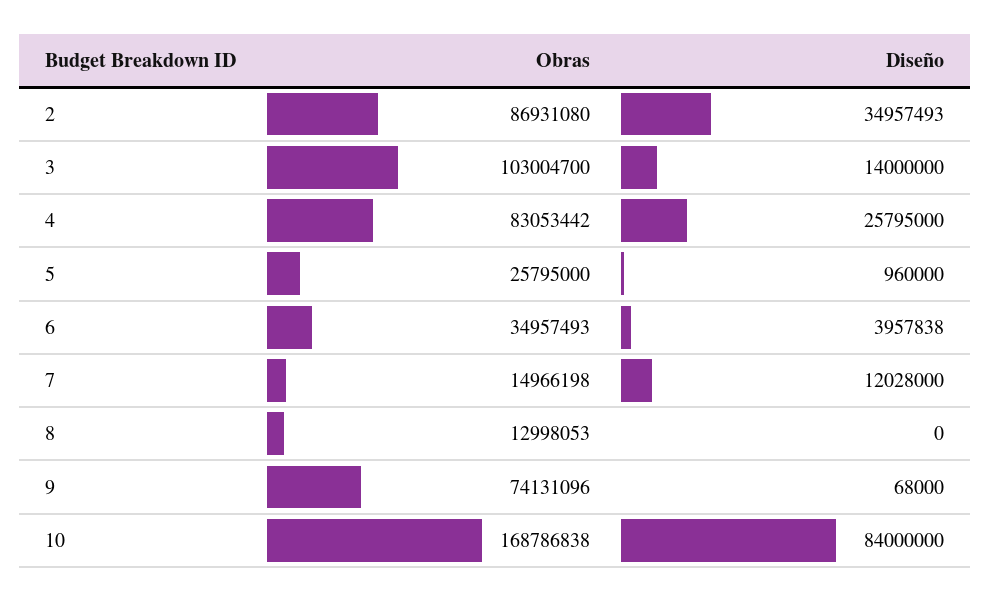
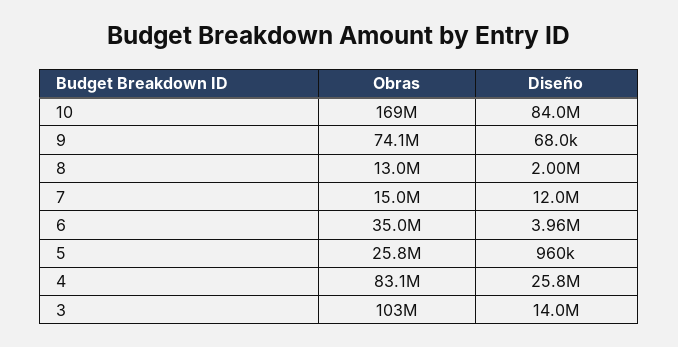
  {
    "Obras": {
-     "2": 86931080,
      "3": 103004700,
      "4": 83053442,
      "5": 25795000,
      "6": 34957493,
      "7": 14966198,
      "8": 12998053,
      "9": 74131096,
      "10": 168786838
    },
    "Diseño": {
-     "2": 34957493,
      "3": 14000000,
      "4": 25795000,
      "5": 960000,
      "6": 3957838,
      "7": 12028000,
-     "8": 0,
+     "8": 2000000,
      "9": 68000,
      "10": 84000000
    }
  }

